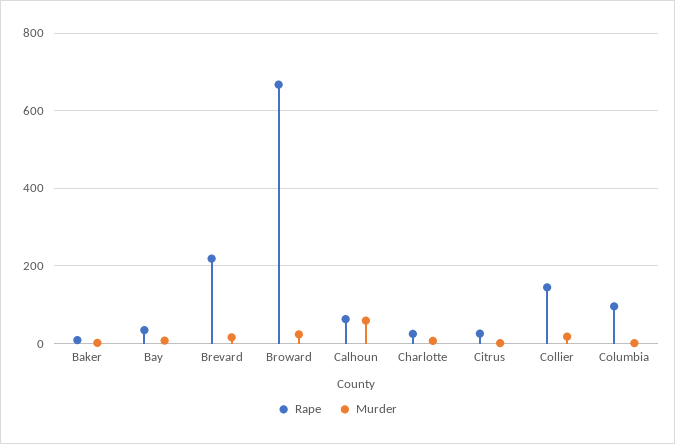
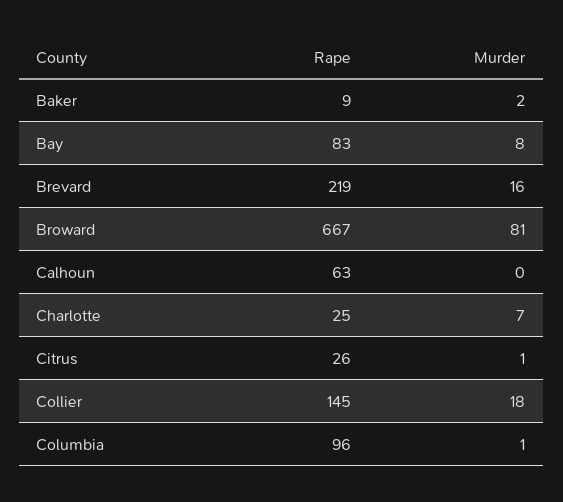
  {
    "Rape": {
      "Baker": 9,
-     "Bay": 40,
+     "Bay": 83,
      "Brevard": 219,
      "Broward": 667,
      "Calhoun": 63,
      "Charlotte": 25,
      "Citrus": 26,
      "Collier": 145,
      "Columbia": 96
    },
    "Murder": {
      "Baker": 2,
      "Bay": 8,
      "Brevard": 16,
-     "Broward": 20,
+     "Broward": 81,
-     "Calhoun": 60,
+     "Calhoun": 0,
      "Charlotte": 7,
      "Citrus": 1,
      "Collier": 18,
      "Columbia": 1
    }
  }

